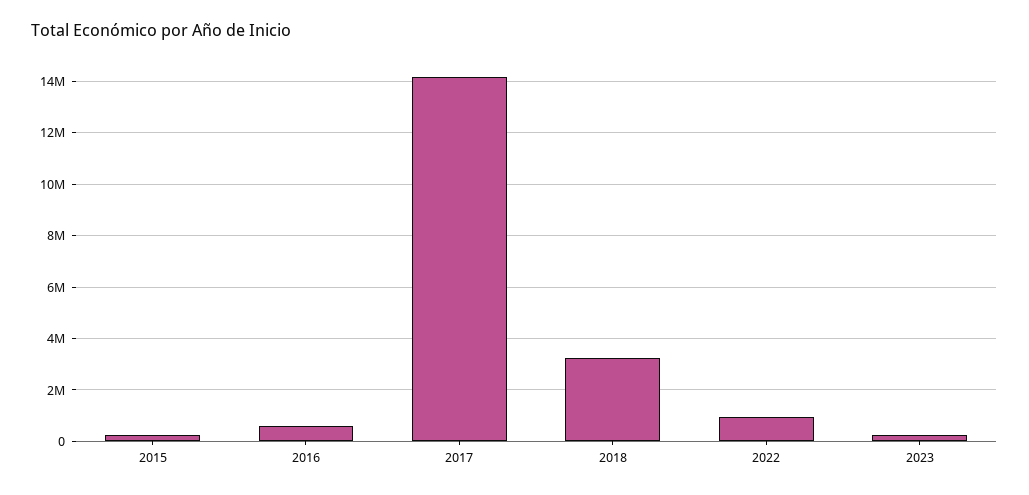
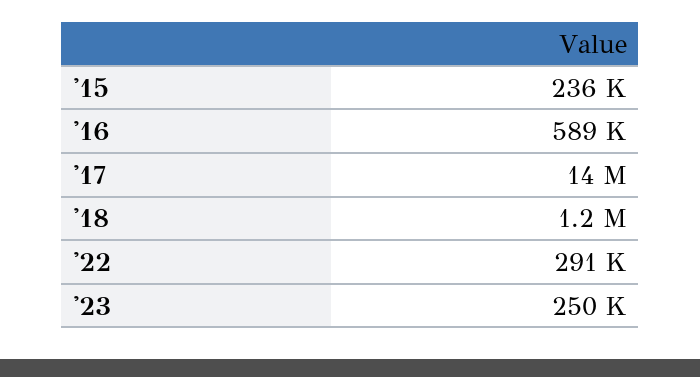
  {
    "2015": 236000,
    "2016": 589000,
    "2017": 14000000,
-   "2018": 3250000,
+   "2018": 1200000,
-   "2022": 1000000,
+   "2022": 291000,
    "2023": 250000
  }

